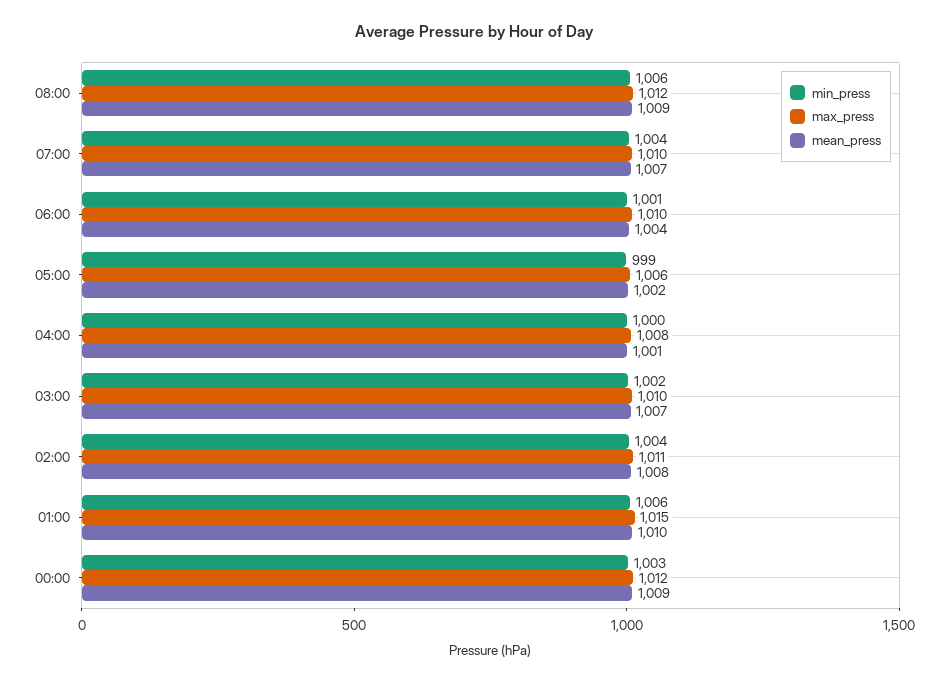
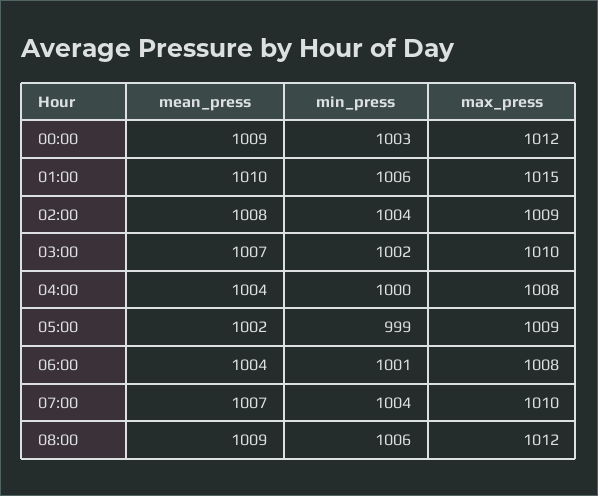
  {
    "min_press": {
      "08:00": 1006,
      "07:00": 1004,
      "06:00": 1001,
      "05:00": 999,
      "04:00": 1000,
      "03:00": 1002,
      "02:00": 1004,
      "01:00": 1006,
      "00:00": 1003
    },
    "max_press": {
      "08:00": 1012,
      "07:00": 1010,
-     "06:00": 1010,
+     "06:00": 1008,
-     "05:00": 1006,
+     "05:00": 1009,
      "04:00": 1008,
      "03:00": 1010,
-     "02:00": 1011,
+     "02:00": 1009,
      "01:00": 1015,
      "00:00": 1012
    },
    "mean_press": {
      "08:00": 1009,
      "07:00": 1007,
      "06:00": 1004,
      "05:00": 1002,
-     "04:00": 1001,
+     "04:00": 1004,
      "03:00": 1007,
      "02:00": 1008,
      "01:00": 1010,
      "00:00": 1009
    }
  }

